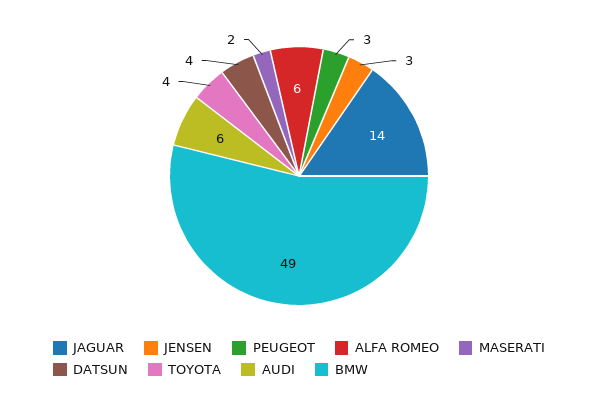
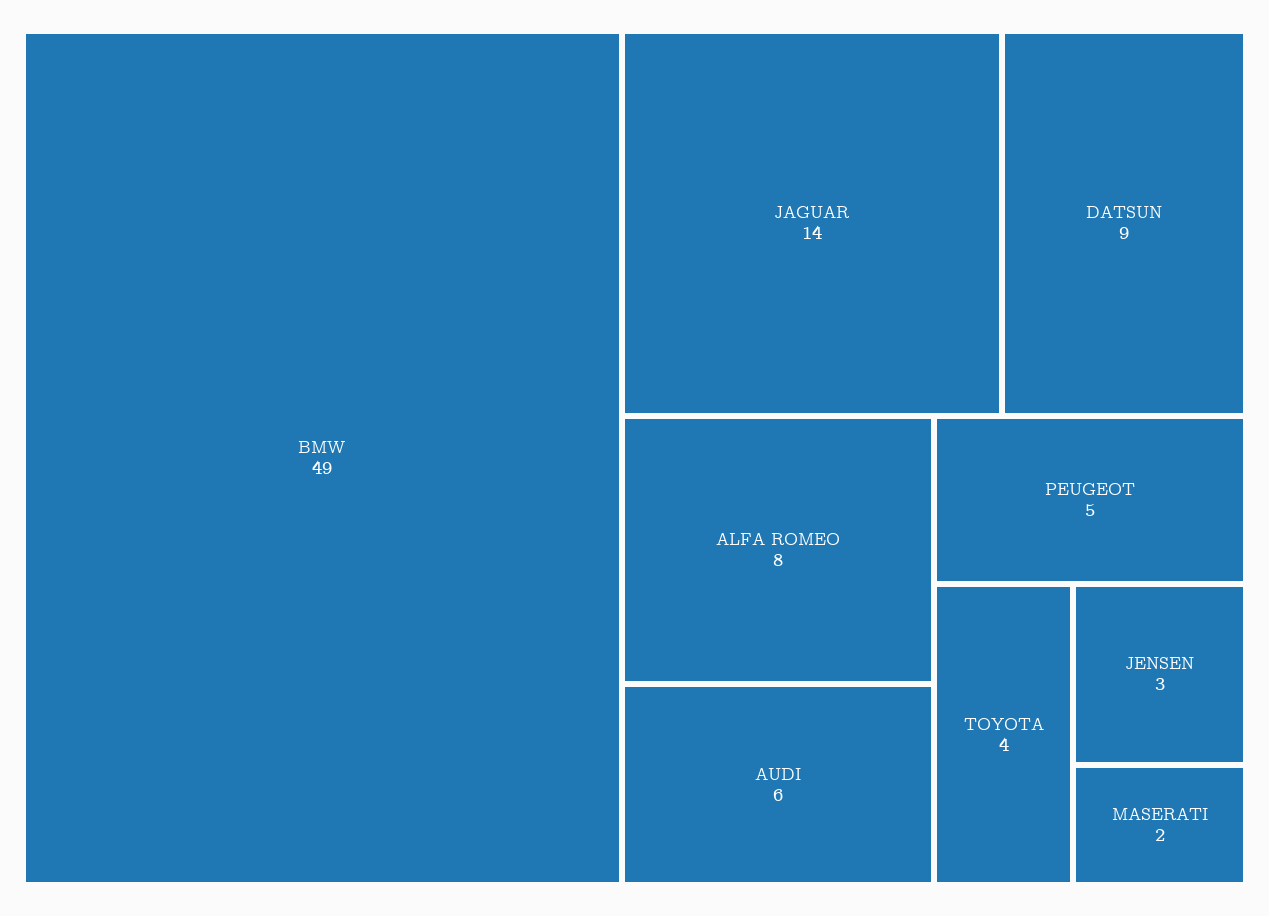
  {
    "JAGUAR": 14,
    "JENSEN": 3,
-   "PEUGEOT": 3,
+   "PEUGEOT": 5,
-   "ALFA ROMEO": 6,
+   "ALFA ROMEO": 8,
    "MASERATI": 2,
-   "DATSUN": 4,
+   "DATSUN": 9,
    "TOYOTA": 4,
    "AUDI": 6,
    "BMW": 49
  }

